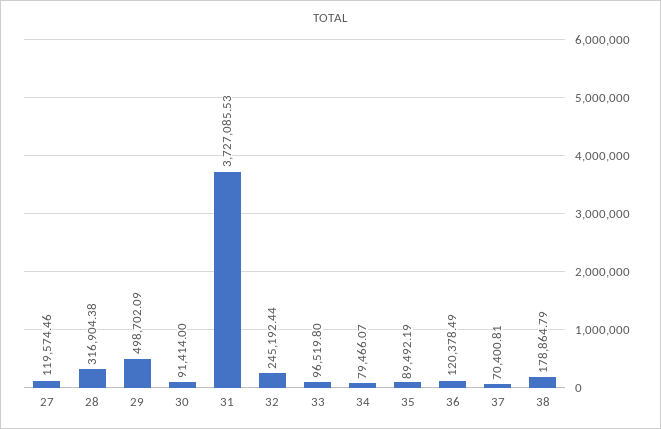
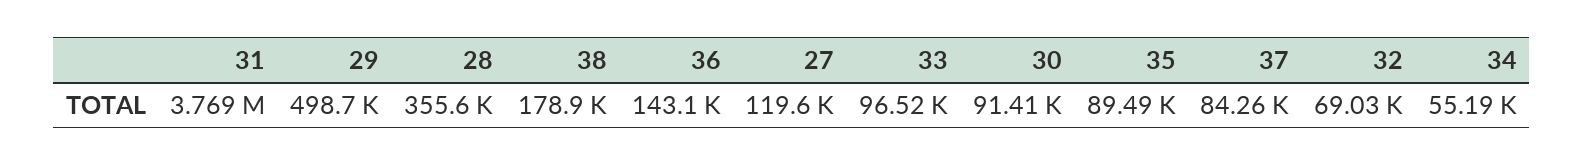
  {
    "27": 119574.46,
-   "28": 316904.38,
+   "28": 355600,
    "29": 498702.09,
    "30": 91414,
-   "31": 3727085.53,
+   "31": 3769000,
-   "32": 245192.44,
+   "32": 69030,
    "33": 96519.8,
-   "34": 79466.07,
+   "34": 55190,
    "35": 89492.19,
-   "36": 120378.49,
+   "36": 143100,
-   "37": 70400.81,
+   "37": 84260,
    "38": 178864.79
  }

